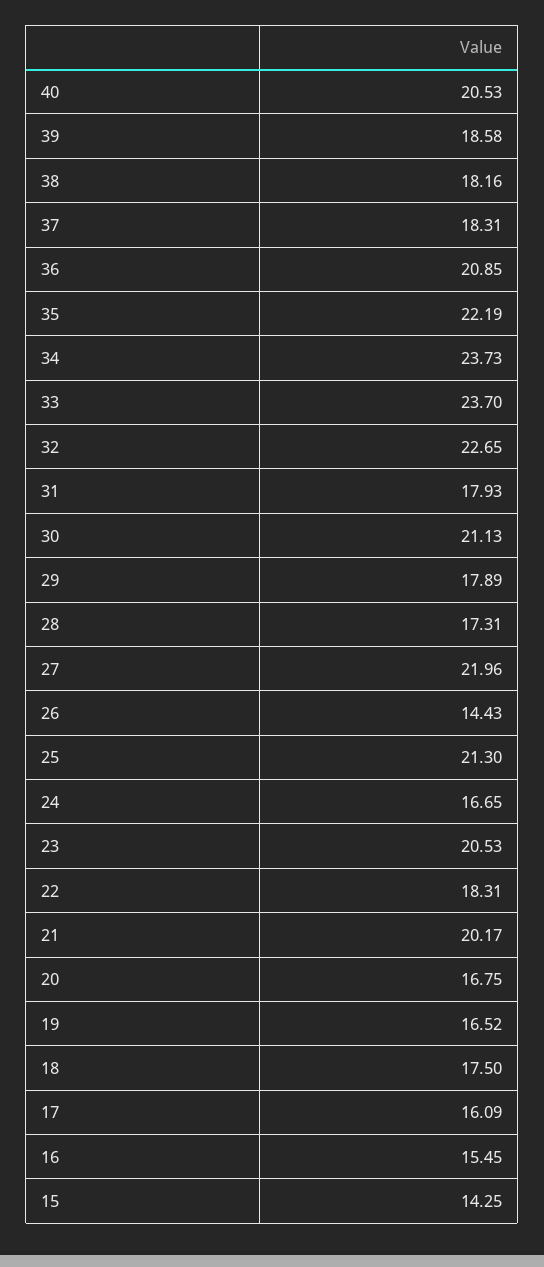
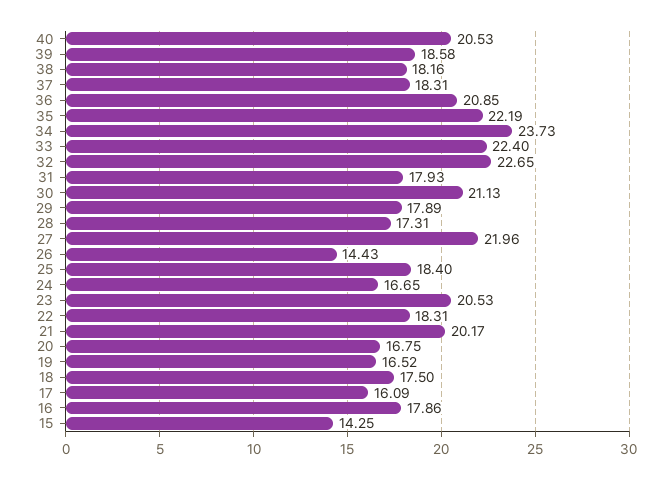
  {
    "40": 20.53,
    "39": 18.58,
    "38": 18.16,
    "37": 18.31,
    "36": 20.85,
    "35": 22.19,
    "34": 23.73,
-   "33": 23.7,
+   "33": 22.4,
    "32": 22.65,
    "31": 17.93,
    "30": 21.13,
    "29": 17.89,
    "28": 17.31,
    "27": 21.96,
    "26": 14.43,
-   "25": 21.3,
+   "25": 18.4,
    "24": 16.65,
    "23": 20.53,
    "22": 18.31,
    "21": 20.17,
    "20": 16.75,
    "19": 16.52,
    "18": 17.5,
    "17": 16.09,
-   "16": 15.45,
+   "16": 17.86,
    "15": 14.25
  }

